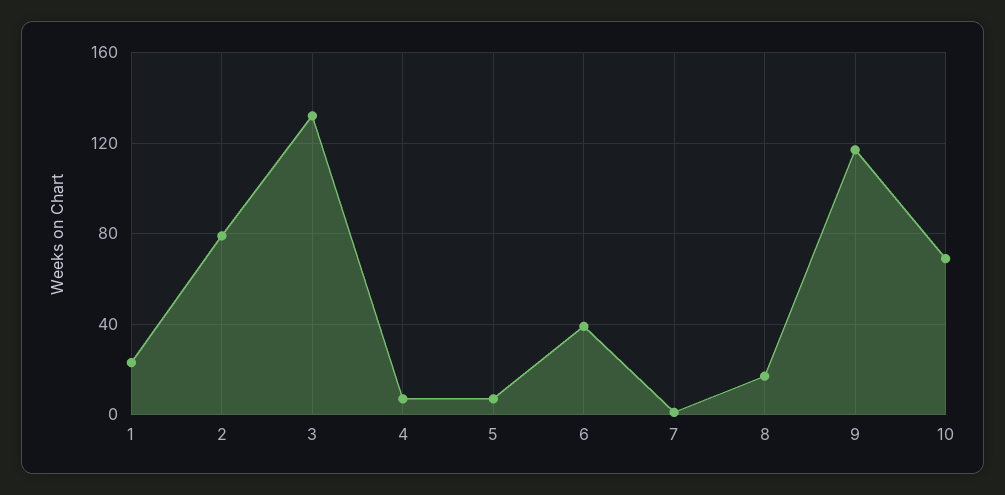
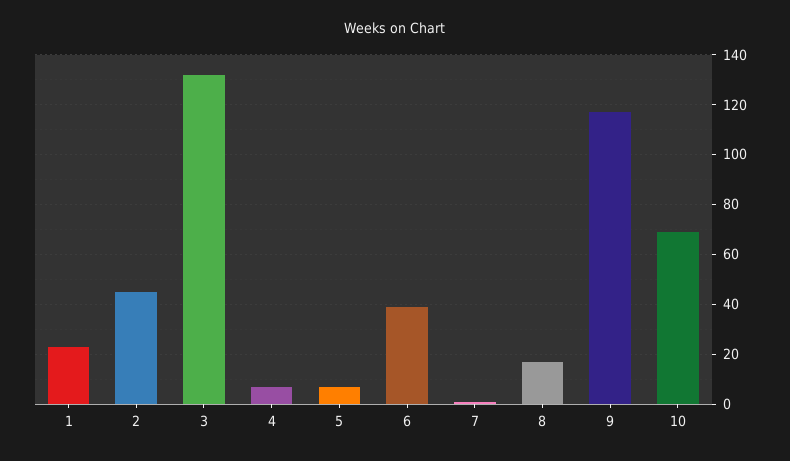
  {
    "1": 25,
-   "2": 80,
+   "2": 45,
    "3": 130,
    "4": 5,
    "5": 5,
    "6": 40,
    "7": 0,
    "8": 15,
    "9": 115,
    "10": 70
  }

